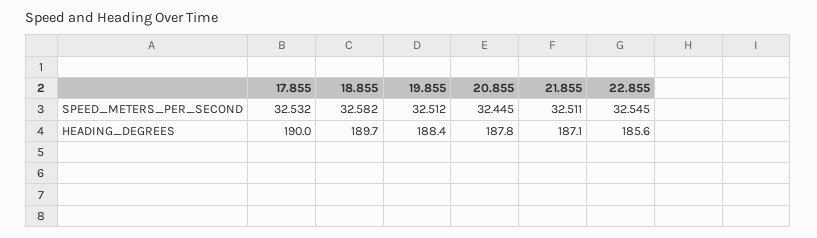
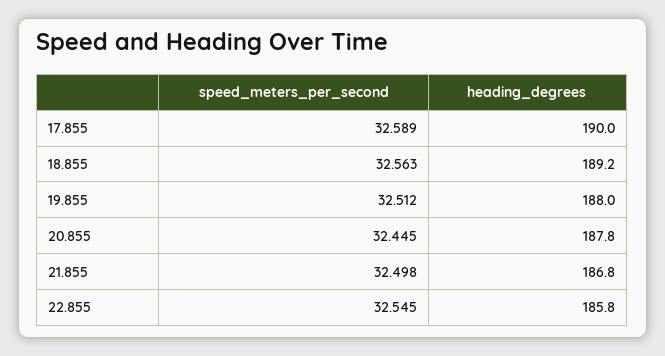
  {
    "17.855": {
-     "SPEED_METERS_PER_SECOND": 32.532,
+     "SPEED_METERS_PER_SECOND": 32.589,
      "HEADING_DEGREES": 190
    },
    "18.855": {
-     "SPEED_METERS_PER_SECOND": 32.582,
+     "SPEED_METERS_PER_SECOND": 32.563,
-     "HEADING_DEGREES": 189.7
+     "HEADING_DEGREES": 189.2
    },
    "19.855": {
      "SPEED_METERS_PER_SECOND": 32.512,
-     "HEADING_DEGREES": 188.4
+     "HEADING_DEGREES": 188
    },
    "20.855": {
      "SPEED_METERS_PER_SECOND": 32.445,
      "HEADING_DEGREES": 187.8
    },
    "21.855": {
-     "SPEED_METERS_PER_SECOND": 32.511,
+     "SPEED_METERS_PER_SECOND": 32.498,
-     "HEADING_DEGREES": 187.1
+     "HEADING_DEGREES": 186.8
    },
    "22.855": {
      "SPEED_METERS_PER_SECOND": 32.545,
-     "HEADING_DEGREES": 185.6
+     "HEADING_DEGREES": 185.8
    }
  }

